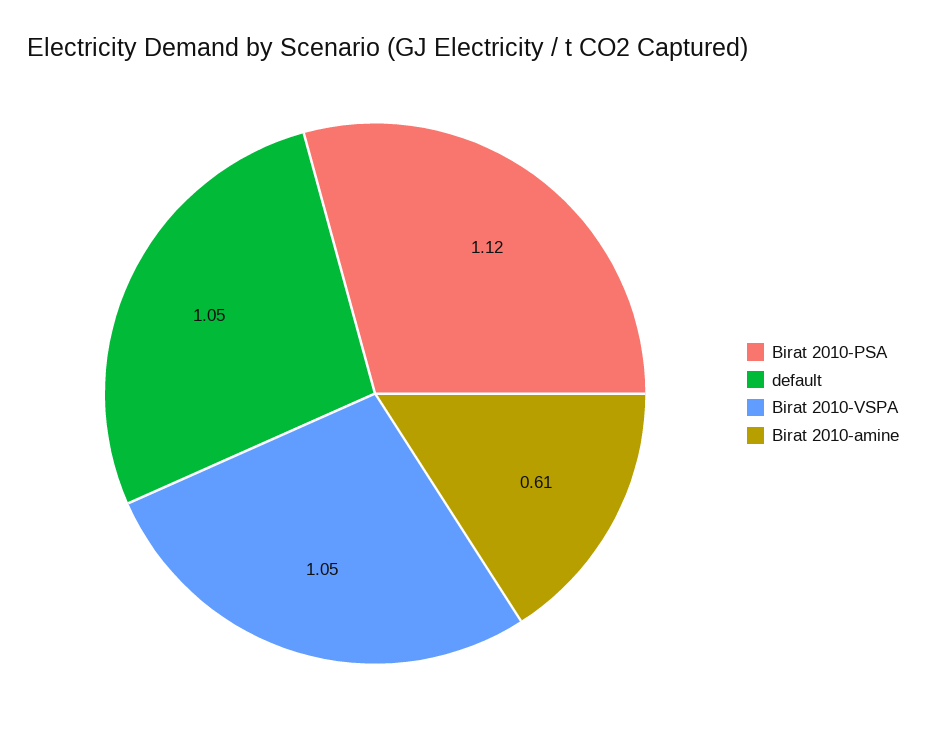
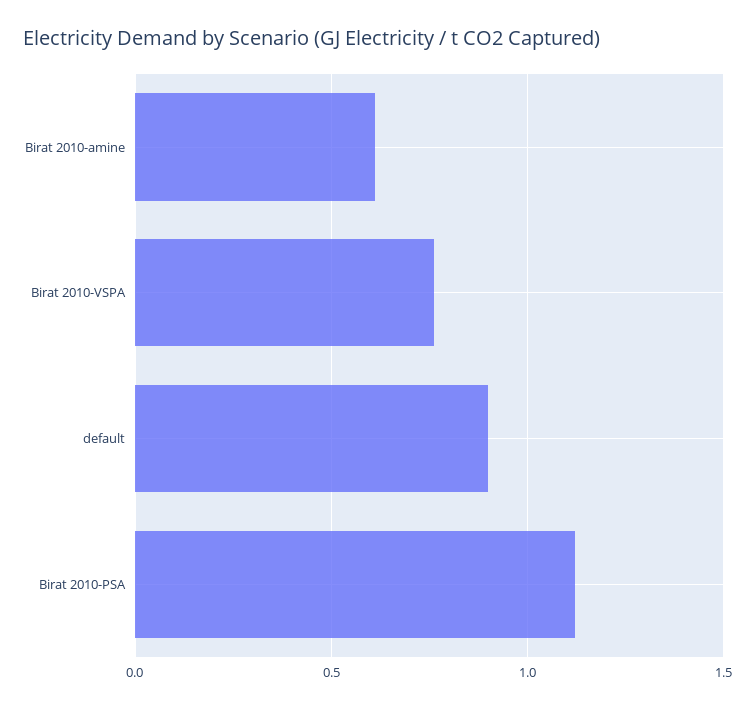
  {
    "Birat 2010-PSA": 1.12,
-   "default": 1.05,
+   "default": 0.9,
-   "Birat 2010-VSPA": 1.05,
+   "Birat 2010-VSPA": 0.75,
    "Birat 2010-amine": 0.61
  }

